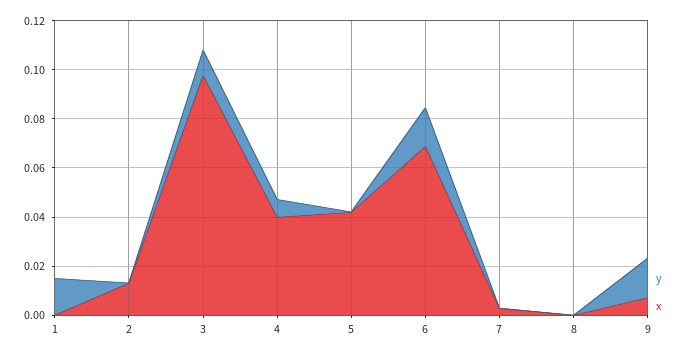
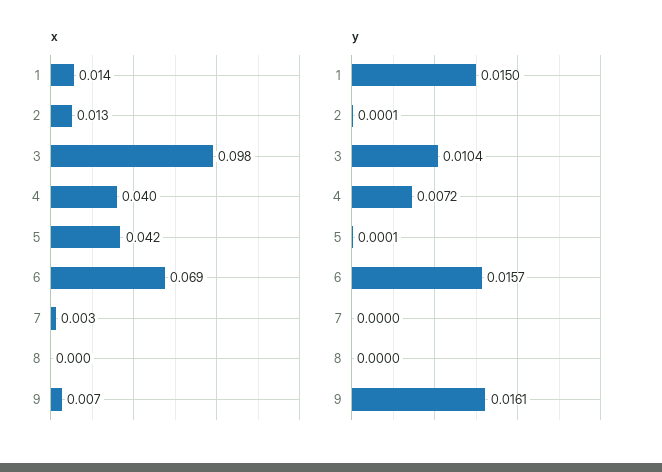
  {
    "y": {
      "1": 0.015,
      "2": 0.0001,
      "3": 0.0104,
      "4": 0.0072,
      "5": 0.0001,
      "6": 0.0157,
      "7": 0,
      "8": 0,
      "9": 0.0161
    },
    "x": {
-     "1": 0,
+     "1": 0.014,
      "2": 0.013,
      "3": 0.098,
      "4": 0.04,
      "5": 0.042,
      "6": 0.069,
      "7": 0.003,
      "8": 0,
      "9": 0.007
    }
  }

